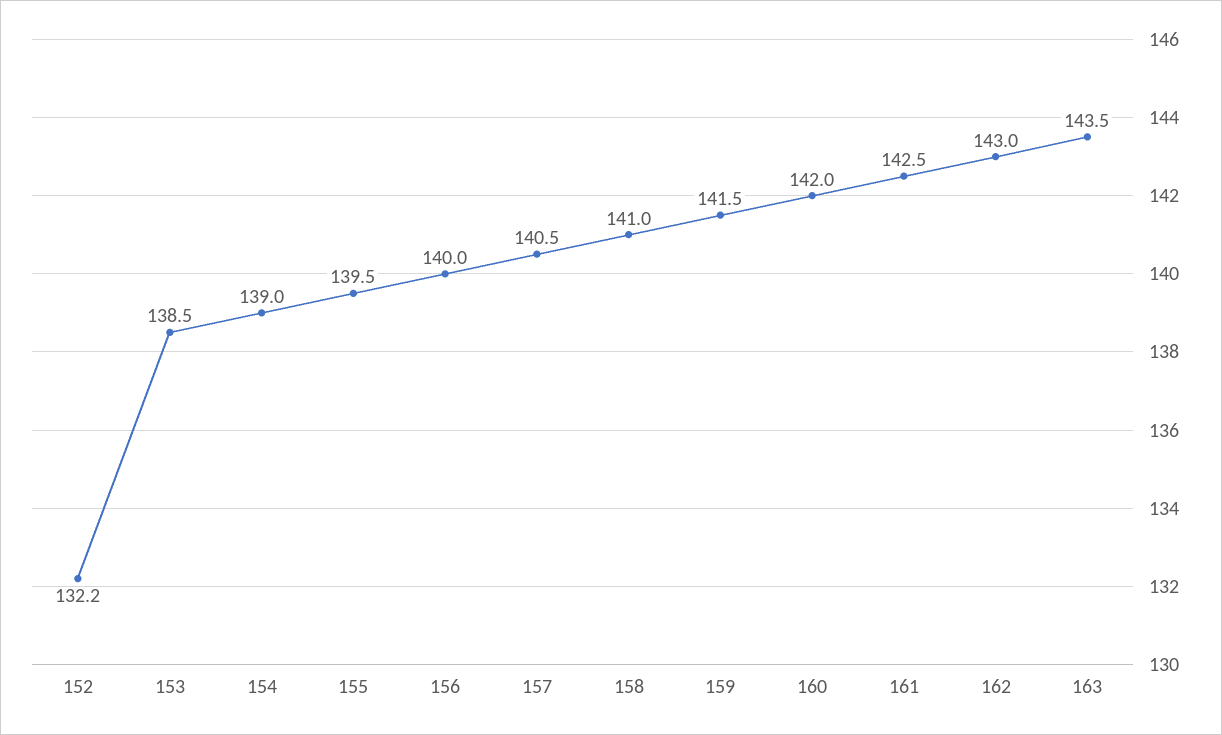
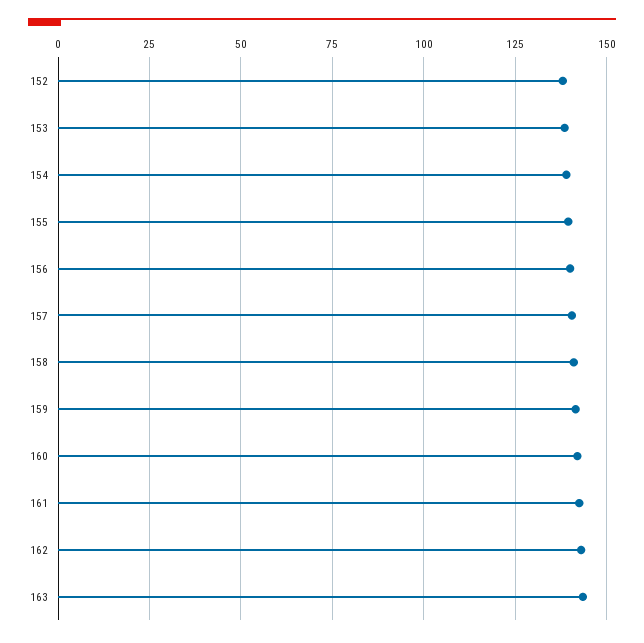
  {
-   "152": 132.2,
+   "152": 137.5,
    "153": 138.5,
    "154": 139,
    "155": 139.5,
    "156": 140,
    "157": 140.5,
    "158": 141,
    "159": 141.5,
    "160": 142,
    "161": 142.5,
    "162": 143,
    "163": 143.5
  }

